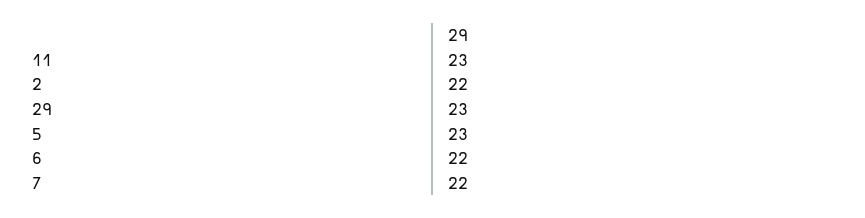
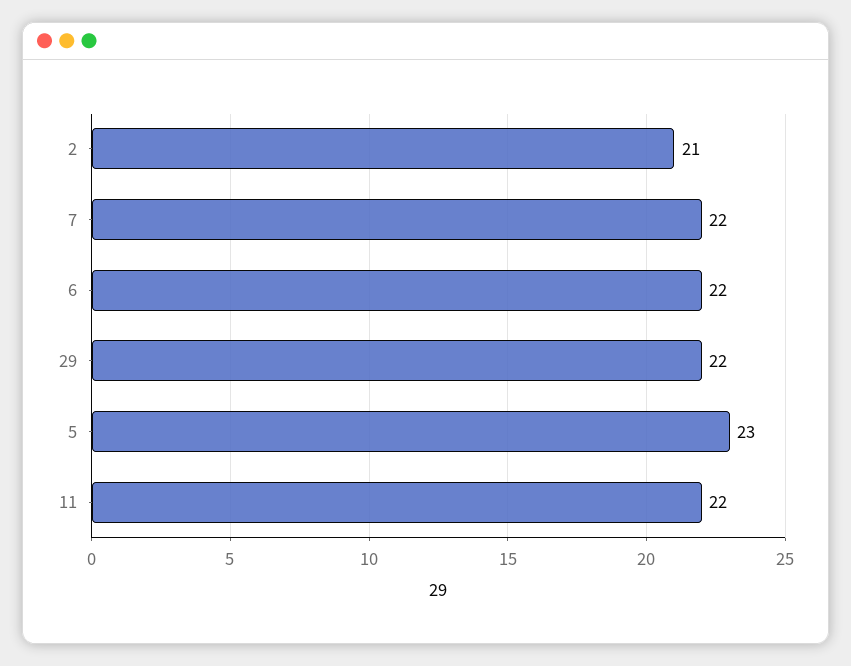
  {
-   "11": 23,
+   "11": 22,
-   "2": 22,
+   "2": 21,
-   "29": 23,
+   "29": 22,
    "5": 23,
    "6": 22,
    "7": 22
  }

